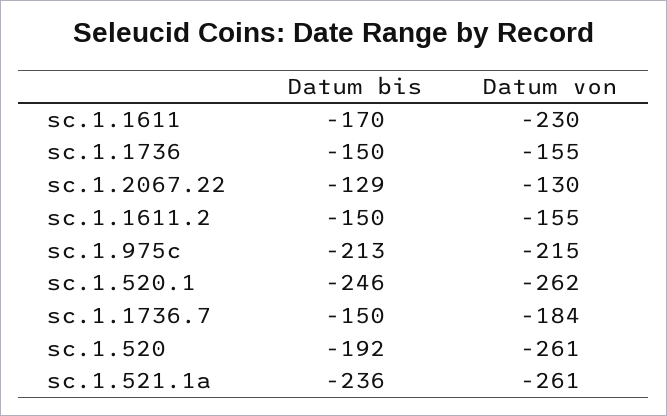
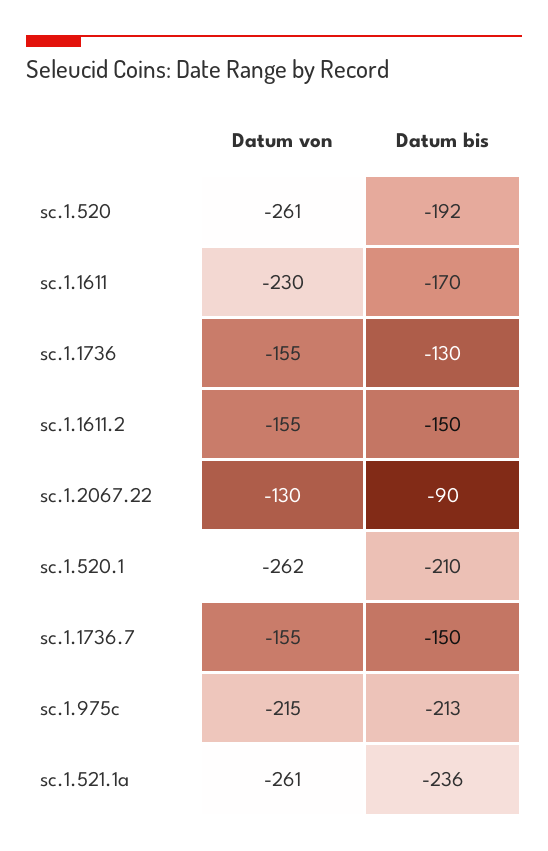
  {
    "Datum bis": {
      "sc.1.1611": -170,
-     "sc.1.1736": -150,
+     "sc.1.1736": -130,
-     "sc.1.2067.22": -129,
+     "sc.1.2067.22": -90,
      "sc.1.1611.2": -150,
      "sc.1.975c": -213,
-     "sc.1.520.1": -246,
+     "sc.1.520.1": -210,
      "sc.1.1736.7": -150,
      "sc.1.520": -192,
      "sc.1.521.1a": -236
    },
    "Datum von": {
      "sc.1.1611": -230,
      "sc.1.1736": -155,
      "sc.1.2067.22": -130,
      "sc.1.1611.2": -155,
      "sc.1.975c": -215,
      "sc.1.520.1": -262,
-     "sc.1.1736.7": -184,
+     "sc.1.1736.7": -155,
      "sc.1.520": -261,
      "sc.1.521.1a": -261
    }
  }

